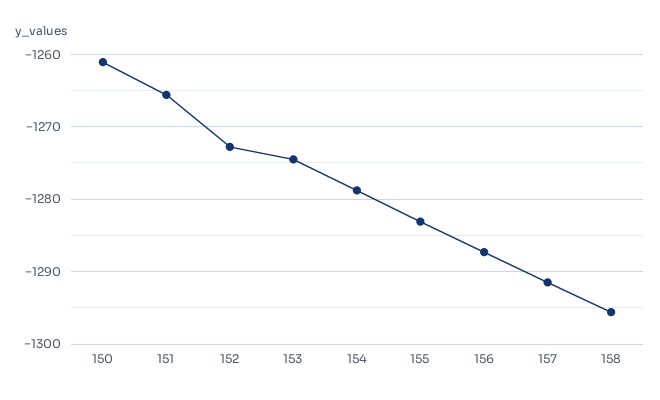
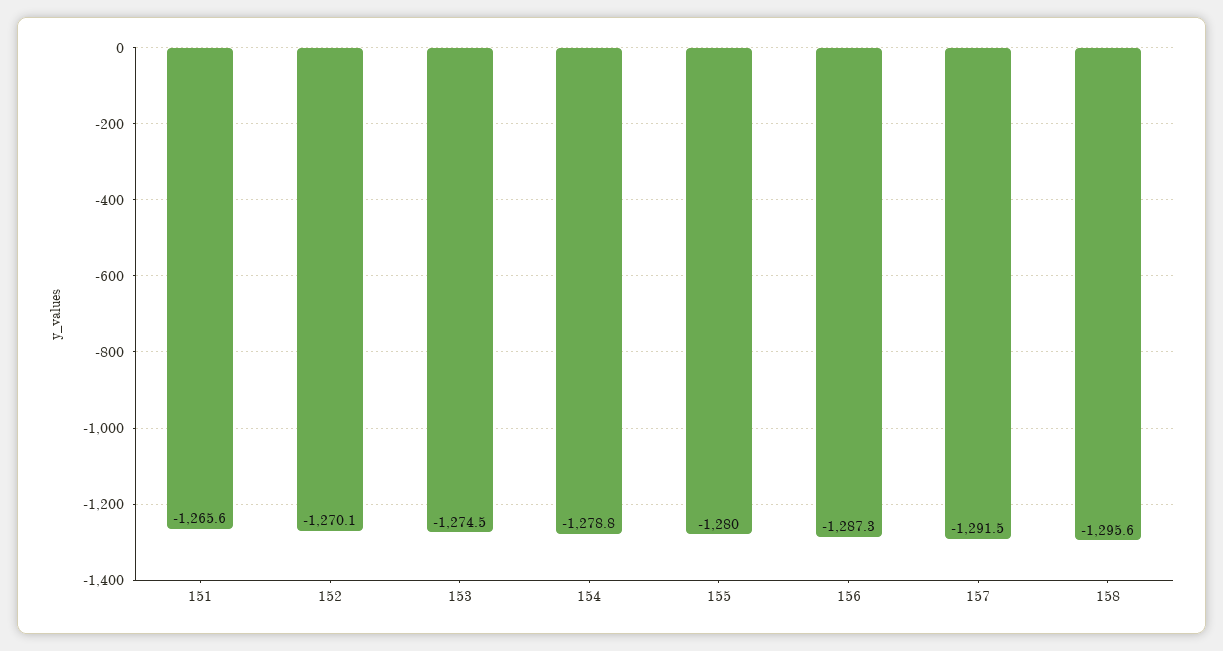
  {
-   "150": -1261,
    "151": -1265.6,
-   "152": -1273,
+   "152": -1270.1,
    "153": -1274.5,
    "154": -1278.8,
-   "155": -1283,
+   "155": -1280,
    "156": -1287.3,
    "157": -1291.5,
    "158": -1295.6
  }

